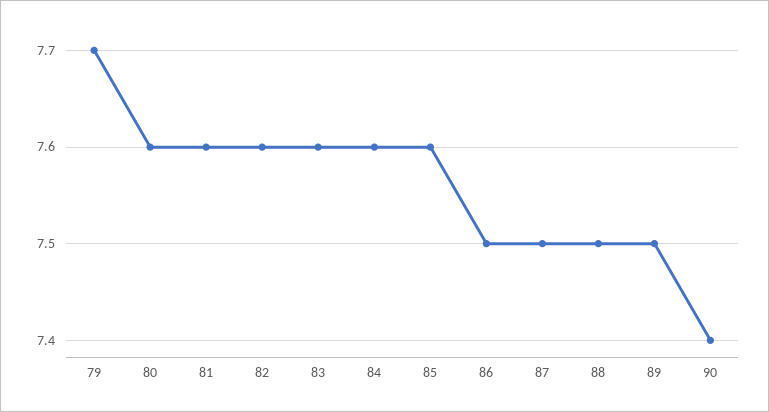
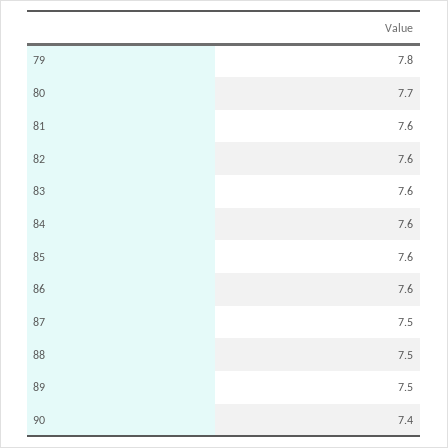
  {
-   "79": 7.7,
+   "79": 7.8,
-   "80": 7.6,
+   "80": 7.7,
    "81": 7.6,
    "82": 7.6,
    "83": 7.6,
    "84": 7.6,
    "85": 7.6,
-   "86": 7.5,
+   "86": 7.6,
    "87": 7.5,
    "88": 7.5,
    "89": 7.5,
    "90": 7.4
  }

